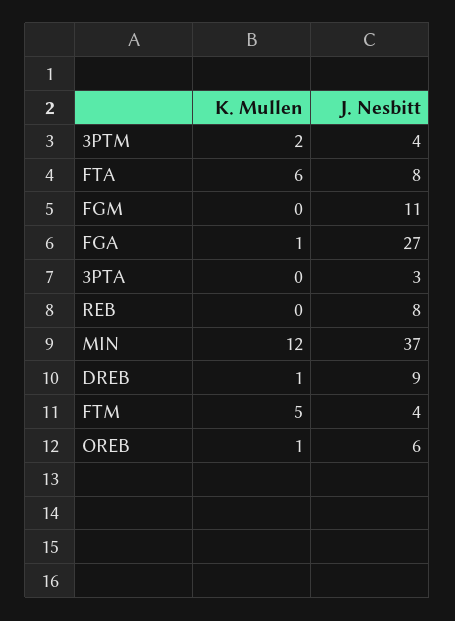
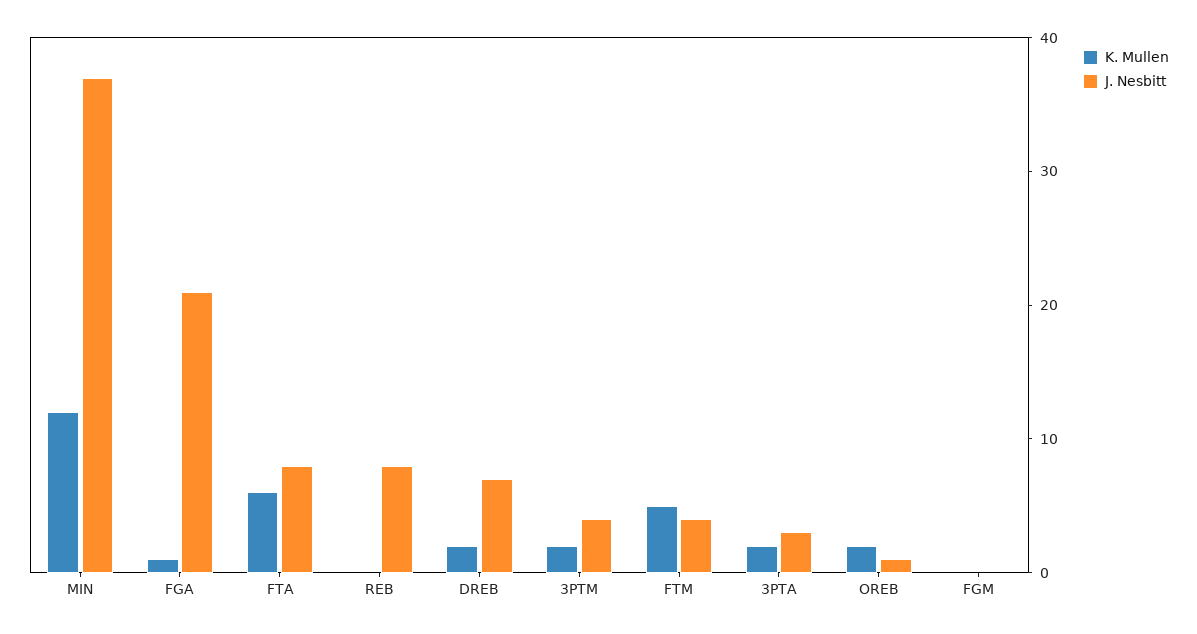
  {
    "K. Mullen": {
      "3PTM": 2,
      "FTA": 6,
      "FGM": 0,
      "FGA": 1,
-     "3PTA": 0,
+     "3PTA": 2,
      "REB": 0,
      "MIN": 12,
-     "DREB": 1,
+     "DREB": 2,
      "FTM": 5,
-     "OREB": 1
+     "OREB": 2
    },
    "J. Nesbitt": {
      "3PTM": 4,
      "FTA": 8,
-     "FGM": 11,
+     "FGM": 0,
-     "FGA": 27,
+     "FGA": 21,
      "3PTA": 3,
      "REB": 8,
      "MIN": 37,
-     "DREB": 9,
+     "DREB": 7,
      "FTM": 4,
-     "OREB": 6
+     "OREB": 1
    }
  }

